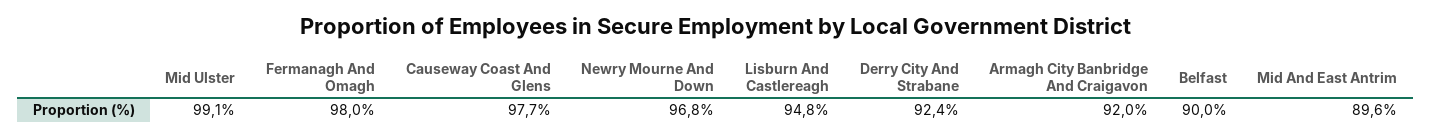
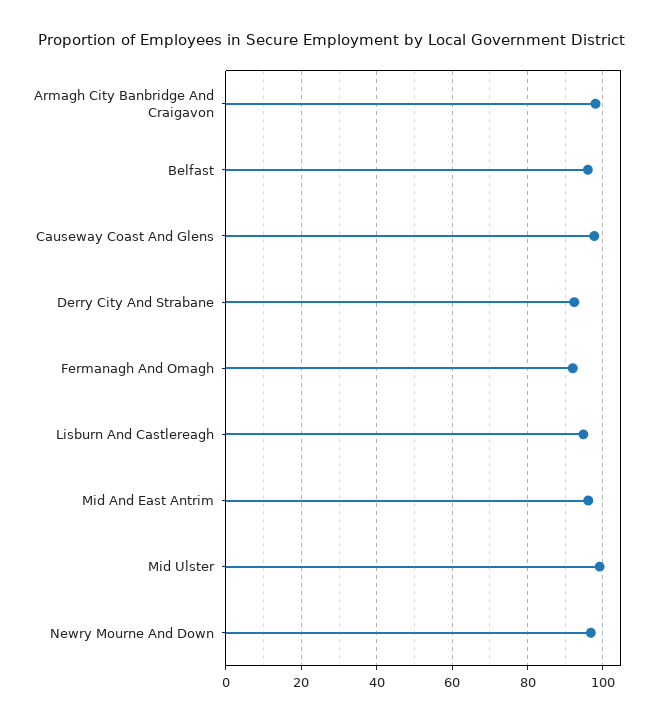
  {
    "Mid Ulster": 99.1,
-   "Fermanagh And Omagh": 98,
+   "Fermanagh And Omagh": 92,
    "Causeway Coast And Glens": 97.7,
    "Newry Mourne And Down": 96.8,
    "Lisburn And Castlereagh": 94.8,
    "Derry City And Strabane": 92.4,
-   "Armagh City Banbridge And Craigavon": 92,
+   "Armagh City Banbridge And Craigavon": 98,
-   "Belfast": 90,
+   "Belfast": 96,
-   "Mid And East Antrim": 89.6
+   "Mid And East Antrim": 96
  }

